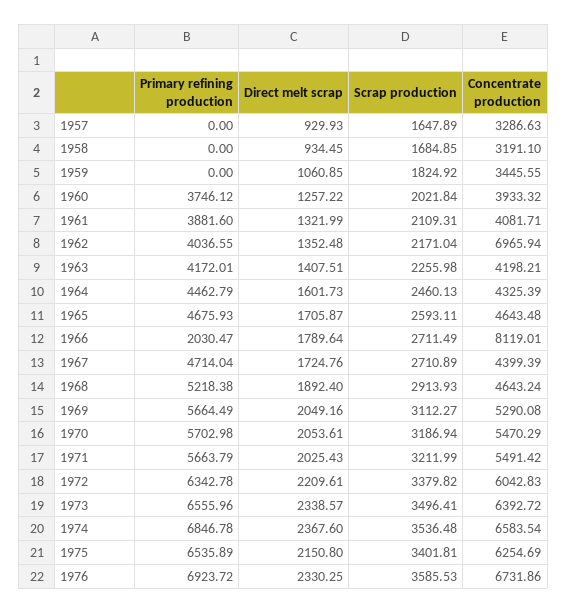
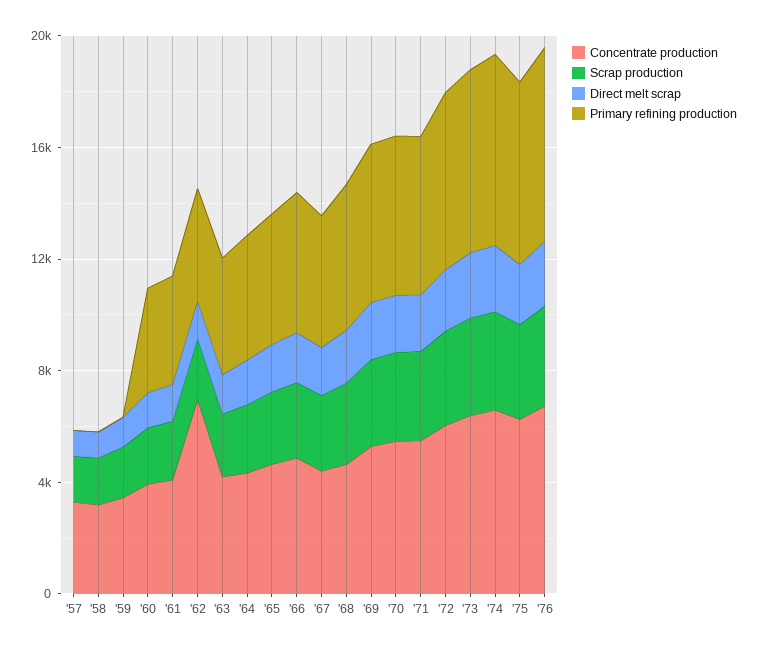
  {
    "Primary refining production": {
      "1957": 0,
      "1958": 0,
      "1959": 0,
      "1960": 3746.12,
      "1961": 3881.6,
      "1962": 4036.55,
      "1963": 4172.01,
      "1964": 4462.79,
      "1965": 4675.93,
-     "1966": 2030.47,
+     "1966": 5000,
      "1967": 4714.04,
      "1968": 5218.38,
      "1969": 5664.49,
      "1970": 5702.98,
      "1971": 5663.79,
      "1972": 6342.78,
      "1973": 6555.96,
      "1974": 6846.78,
      "1975": 6535.89,
      "1976": 6923.72
    },
    "Direct melt scrap": {
      "1957": 929.93,
      "1958": 934.45,
      "1959": 1060.85,
      "1960": 1257.22,
      "1961": 1321.99,
      "1962": 1352.48,
      "1963": 1407.51,
      "1964": 1601.73,
      "1965": 1705.87,
      "1966": 1789.64,
      "1967": 1724.76,
      "1968": 1892.4,
      "1969": 2049.16,
      "1970": 2053.61,
      "1971": 2025.43,
      "1972": 2209.61,
      "1973": 2338.57,
      "1974": 2367.6,
      "1975": 2150.8,
      "1976": 2330.25
    },
    "Scrap production": {
      "1957": 1647.89,
      "1958": 1684.85,
      "1959": 1824.92,
      "1960": 2021.84,
      "1961": 2109.31,
      "1962": 2171.04,
      "1963": 2255.98,
      "1964": 2460.13,
      "1965": 2593.11,
      "1966": 2711.49,
      "1967": 2710.89,
      "1968": 2913.93,
      "1969": 3112.27,
      "1970": 3186.94,
      "1971": 3211.99,
      "1972": 3379.82,
      "1973": 3496.41,
      "1974": 3536.48,
      "1975": 3401.81,
      "1976": 3585.53
    },
    "Concentrate production": {
      "1957": 3286.63,
      "1958": 3191.1,
      "1959": 3445.55,
      "1960": 3933.32,
      "1961": 4081.71,
      "1962": 6965.94,
      "1963": 4198.21,
      "1964": 4325.39,
      "1965": 4643.48,
-     "1966": 8119.01,
+     "1966": 5000,
      "1967": 4399.39,
      "1968": 4643.24,
      "1969": 5290.08,
      "1970": 5470.29,
      "1971": 5491.42,
      "1972": 6042.83,
      "1973": 6392.72,
      "1974": 6583.54,
      "1975": 6254.69,
      "1976": 6731.86
    }
  }

